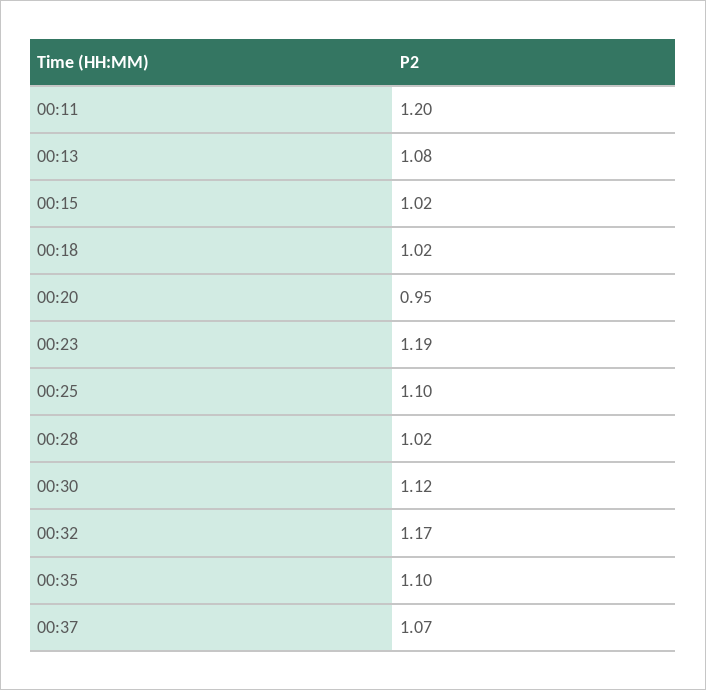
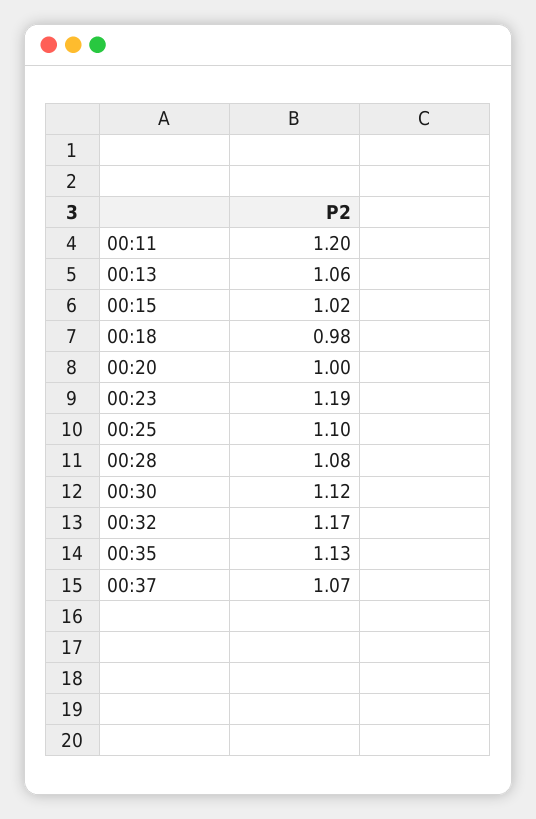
  {
    "00:11": 1.2,
-   "00:13": 1.08,
+   "00:13": 1.06,
    "00:15": 1.02,
-   "00:18": 1.02,
+   "00:18": 0.98,
-   "00:20": 0.95,
+   "00:20": 1,
    "00:23": 1.19,
    "00:25": 1.1,
-   "00:28": 1.02,
+   "00:28": 1.08,
    "00:30": 1.12,
    "00:32": 1.17,
-   "00:35": 1.1,
+   "00:35": 1.13,
    "00:37": 1.07
  }

